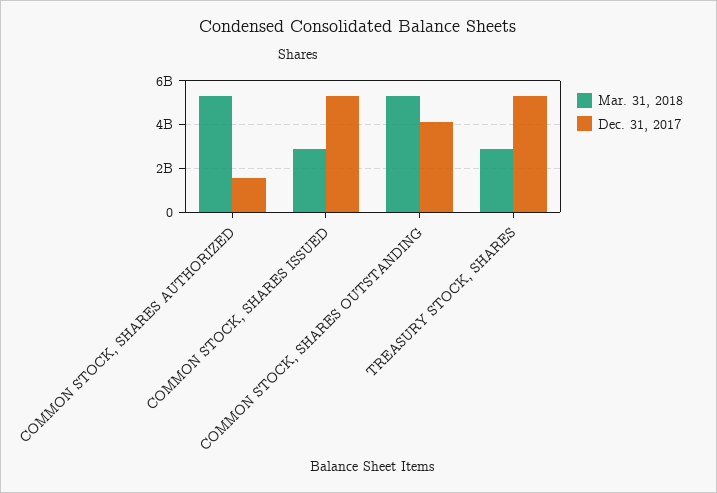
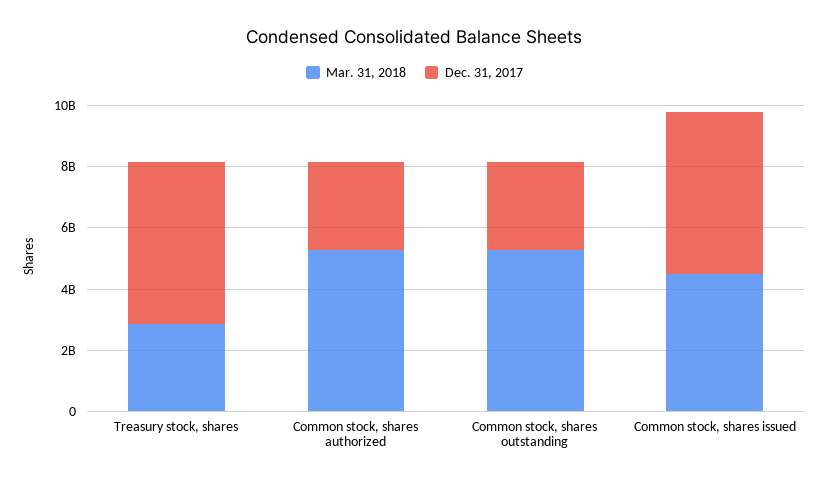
  {
    "Mar. 31, 2018": {
      "COMMON STOCK, SHARES AUTHORIZED": 5500000000,
-     "COMMON STOCK, SHARES ISSUED": 3000000000,
+     "COMMON STOCK, SHARES ISSUED": 4500000000,
      "COMMON STOCK, SHARES OUTSTANDING": 5500000000,
      "TREASURY STOCK, SHARES": 3000000000
    },
    "Dec. 31, 2017": {
-     "COMMON STOCK, SHARES AUTHORIZED": 1500000000,
+     "COMMON STOCK, SHARES AUTHORIZED": 3000000000,
      "COMMON STOCK, SHARES ISSUED": 5500000000,
-     "COMMON STOCK, SHARES OUTSTANDING": 4000000000,
+     "COMMON STOCK, SHARES OUTSTANDING": 3000000000,
      "TREASURY STOCK, SHARES": 5500000000
    }
  }

